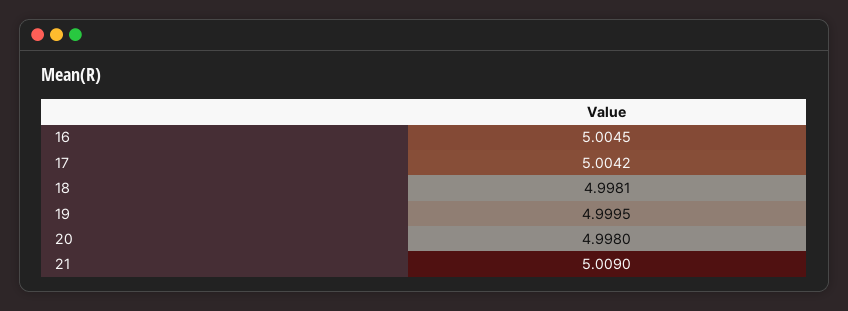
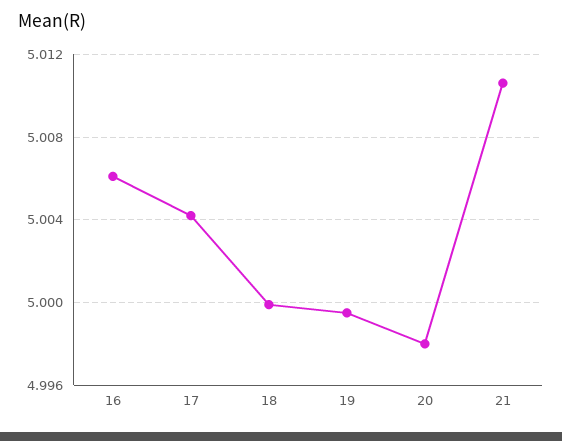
  {
-   "16": 5.0045,
+   "16": 5.006,
    "17": 5.0042,
-   "18": 4.9981,
+   "18": 5,
    "19": 4.9995,
    "20": 4.998,
-   "21": 5.009
+   "21": 5.0105
  }

